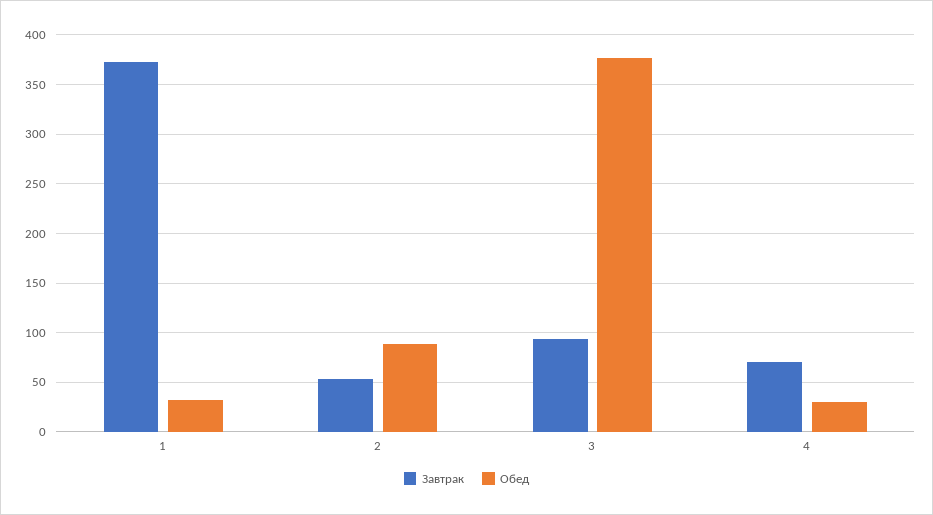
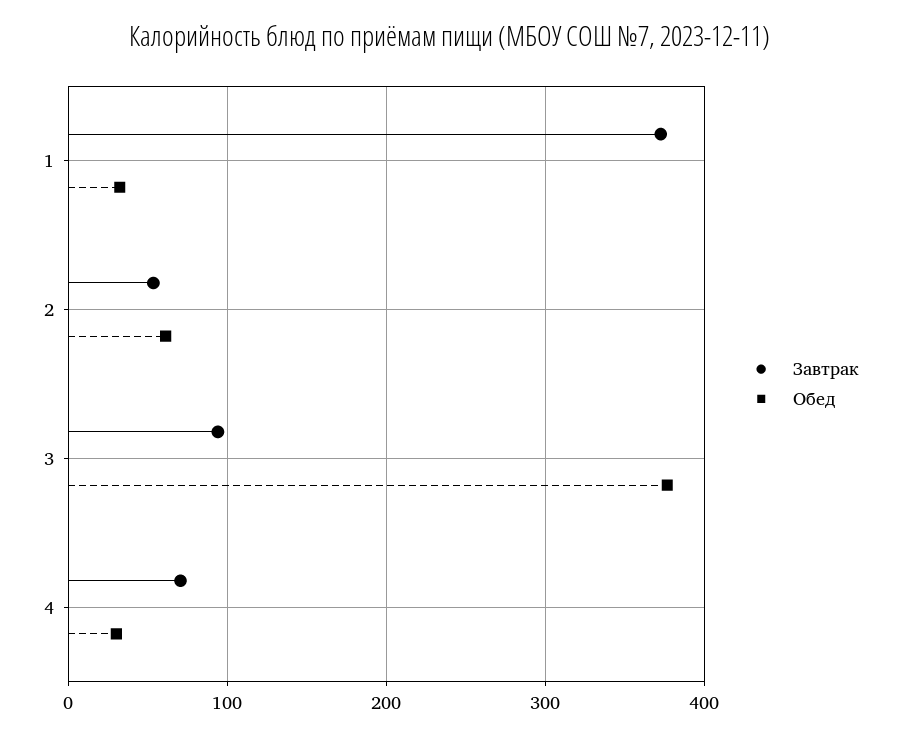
  {
    "Завтрак": {
      "1": 370,
      "2": 50,
      "3": 90,
      "4": 70
    },
    "Обед": {
      "1": 30,
-     "2": 90,
+     "2": 60,
      "3": 380,
      "4": 30
    }
  }

